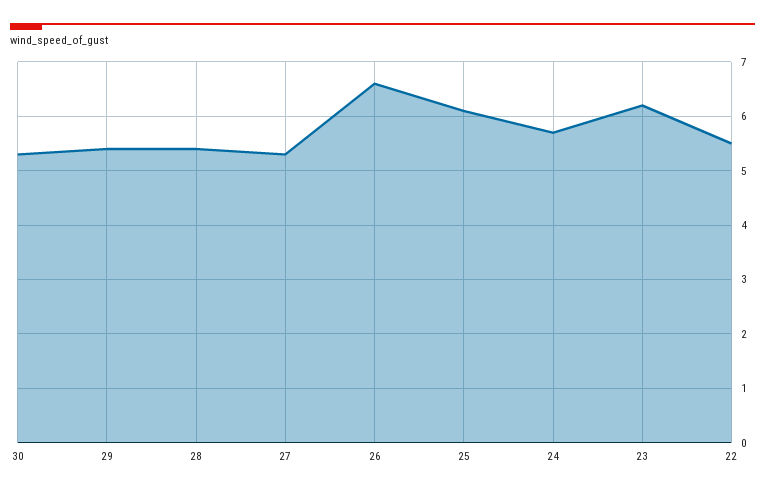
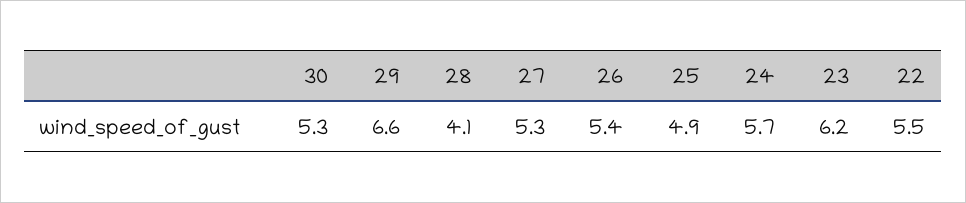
  {
    "30": 5.3,
-   "29": 5.5,
+   "29": 6.6,
-   "28": 5.5,
+   "28": 4.1,
    "27": 5.3,
-   "26": 6.5,
+   "26": 5.4,
-   "25": 6,
+   "25": 4.9,
    "24": 5.7,
    "23": 6.2,
    "22": 5.5
  }

